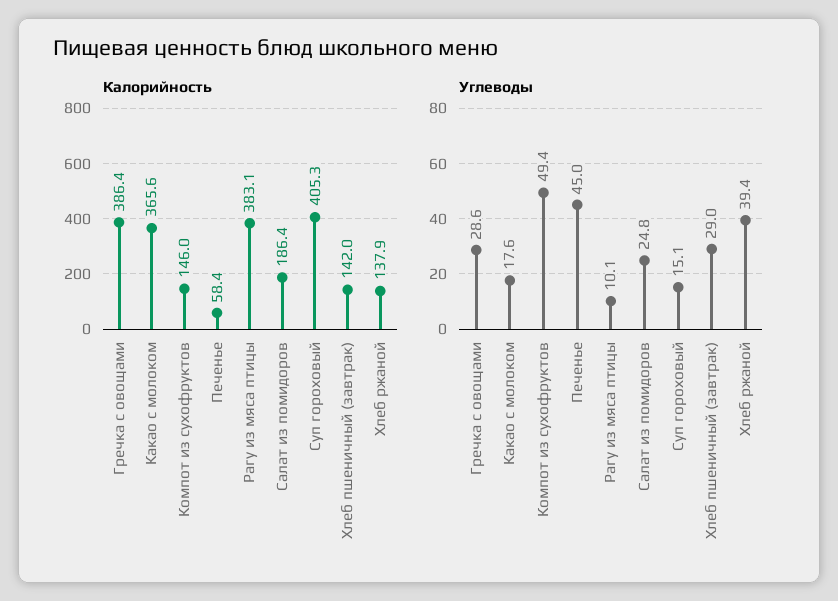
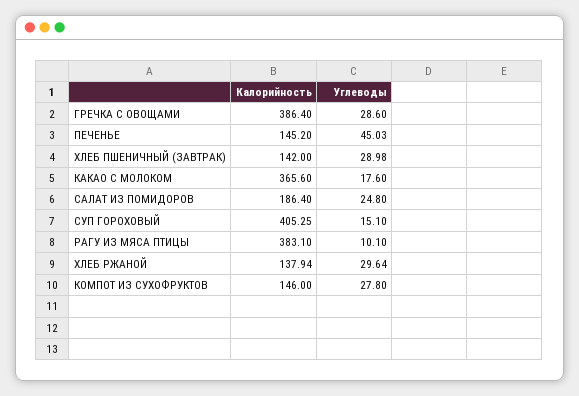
  {
    "Калорийность": {
      "Гречка с овощами": 386.4,
      "Какао с молоком": 365.6,
      "Компот из сухофруктов": 146,
-     "Печенье": 58.4,
+     "Печенье": 145.2,
      "Рагу из мяса птицы": 383.1,
      "Салат из помидоров": 186.4,
      "Суп гороховый": 405.25,
      "Хлеб пшеничный (завтрак)": 142,
      "Хлеб ржаной": 137.94
    },
    "Углеводы": {
      "Гречка с овощами": 28.6,
      "Какао с молоком": 17.6,
-     "Компот из сухофруктов": 49.4,
+     "Компот из сухофруктов": 27.8,
      "Печенье": 45.03,
      "Рагу из мяса птицы": 10.1,
      "Салат из помидоров": 24.8,
      "Суп гороховый": 15.1,
      "Хлеб пшеничный (завтрак)": 28.98,
-     "Хлеб ржаной": 39.4
+     "Хлеб ржаной": 29.64
    }
  }

